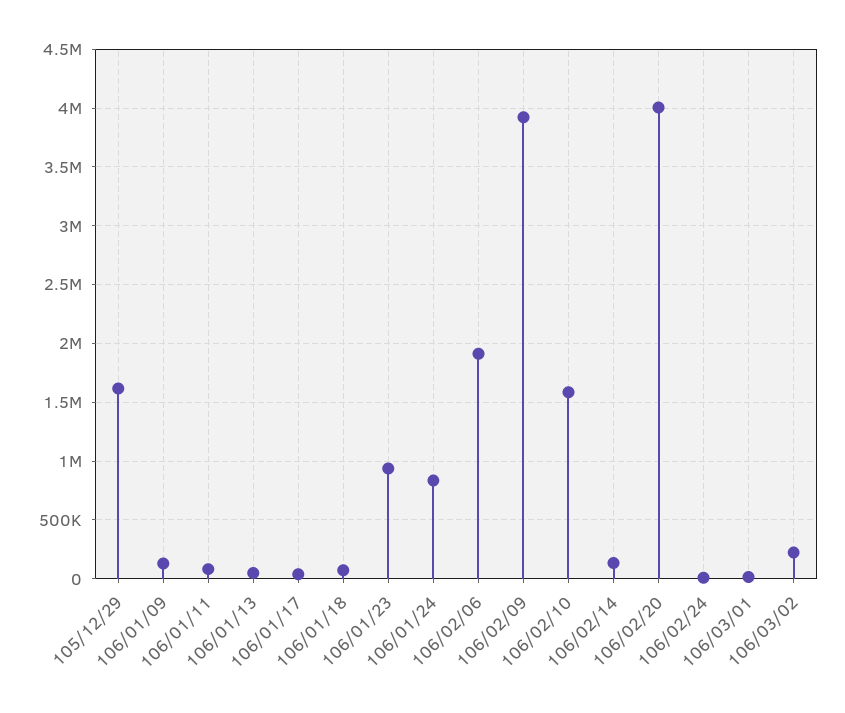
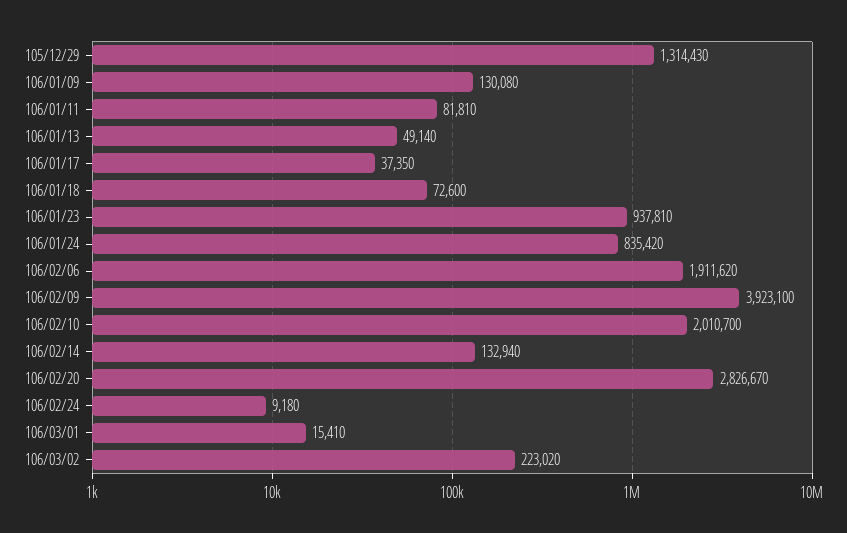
  {
-   "105/12/29": 1600000,
+   "105/12/29": 1314430,
    "106/01/09": 130080,
    "106/01/11": 81810,
    "106/01/13": 49140,
    "106/01/17": 37350,
    "106/01/18": 72600,
    "106/01/23": 937810,
    "106/01/24": 835420,
    "106/02/06": 1911620,
    "106/02/09": 3923100,
-   "106/02/10": 1600000,
+   "106/02/10": 2010700,
    "106/02/14": 132940,
-   "106/02/20": 4000000,
+   "106/02/20": 2826670,
    "106/02/24": 9180,
    "106/03/01": 15410,
    "106/03/02": 223020
  }

